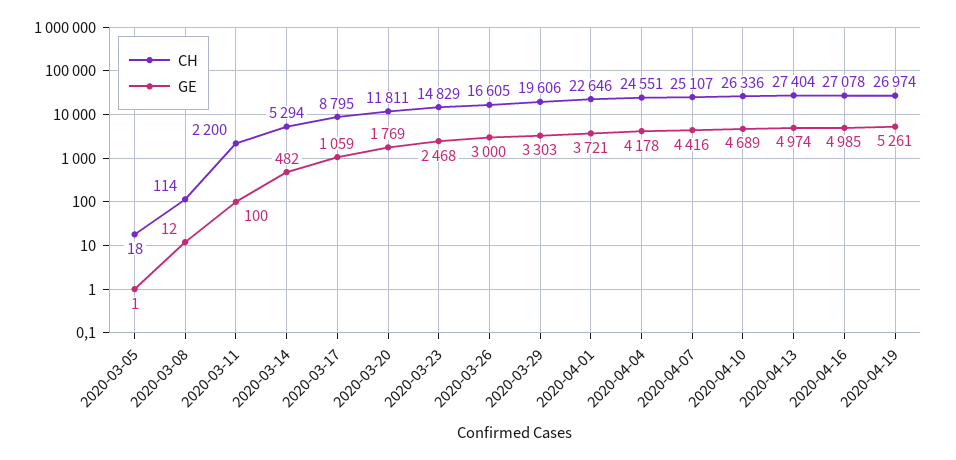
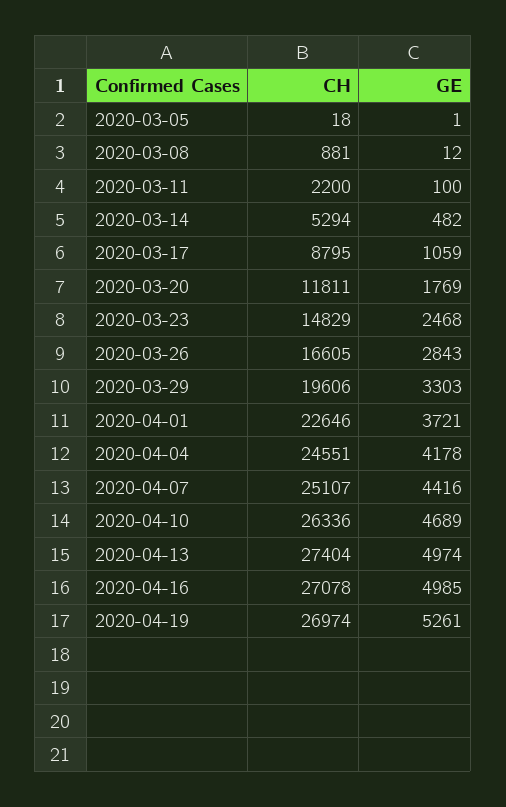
  {
    "CH": {
      "2020-03-05": 18,
-     "2020-03-08": 114,
+     "2020-03-08": 881,
      "2020-03-11": 2200,
      "2020-03-14": 5294,
      "2020-03-17": 8795,
      "2020-03-20": 11811,
      "2020-03-23": 14829,
      "2020-03-26": 16605,
      "2020-03-29": 19606,
      "2020-04-01": 22646,
      "2020-04-04": 24551,
      "2020-04-07": 25107,
      "2020-04-10": 26336,
      "2020-04-13": 27404,
      "2020-04-16": 27078,
      "2020-04-19": 26974
    },
    "GE": {
      "2020-03-05": 1,
      "2020-03-08": 12,
      "2020-03-11": 100,
      "2020-03-14": 482,
      "2020-03-17": 1059,
      "2020-03-20": 1769,
      "2020-03-23": 2468,
-     "2020-03-26": 3000,
+     "2020-03-26": 2843,
      "2020-03-29": 3303,
      "2020-04-01": 3721,
      "2020-04-04": 4178,
      "2020-04-07": 4416,
      "2020-04-10": 4689,
      "2020-04-13": 4974,
      "2020-04-16": 4985,
      "2020-04-19": 5261
    }
  }

